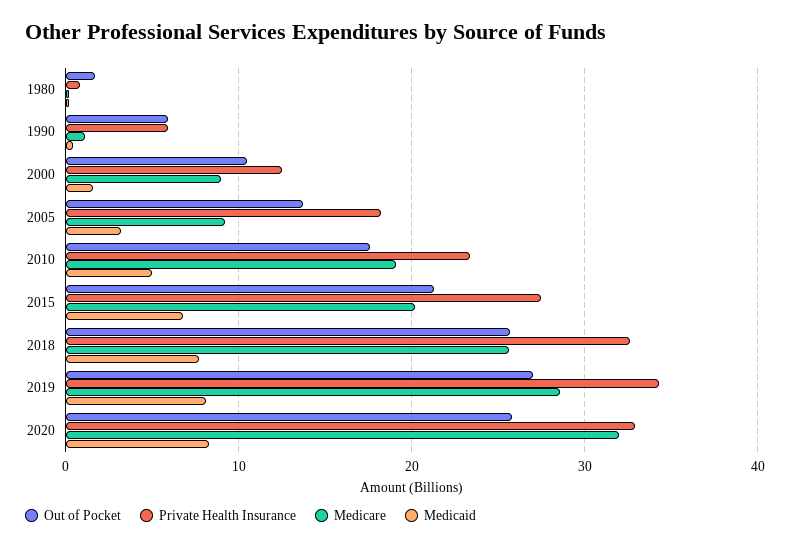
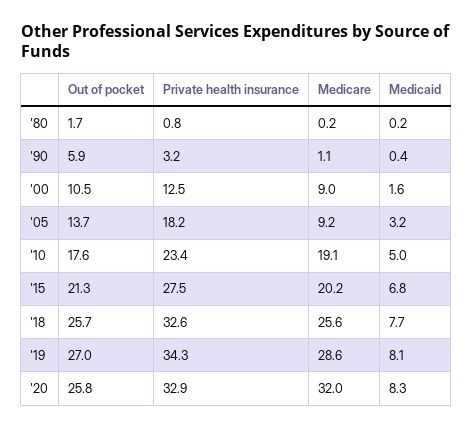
  {
    "Out of Pocket": {
      "1980": 1.7,
      "1990": 5.9,
      "2000": 10.5,
      "2005": 13.7,
      "2010": 17.6,
      "2015": 21.3,
      "2018": 25.7,
      "2019": 27,
      "2020": 25.8
    },
    "Private Health Insurance": {
      "1980": 0.8,
-     "1990": 6,
+     "1990": 3.2,
      "2000": 12.5,
      "2005": 18.2,
      "2010": 23.4,
      "2015": 27.5,
      "2018": 32.6,
      "2019": 34.3,
      "2020": 32.9
    },
    "Medicare": {
      "1980": 0.2,
      "1990": 1.1,
      "2000": 9,
      "2005": 9.2,
      "2010": 19.1,
      "2015": 20.2,
      "2018": 25.6,
      "2019": 28.6,
      "2020": 32
    },
    "Medicaid": {
      "1980": 0.2,
      "1990": 0.4,
      "2000": 1.6,
      "2005": 3.2,
      "2010": 5,
      "2015": 6.8,
      "2018": 7.7,
      "2019": 8.1,
      "2020": 8.3
    }
  }

